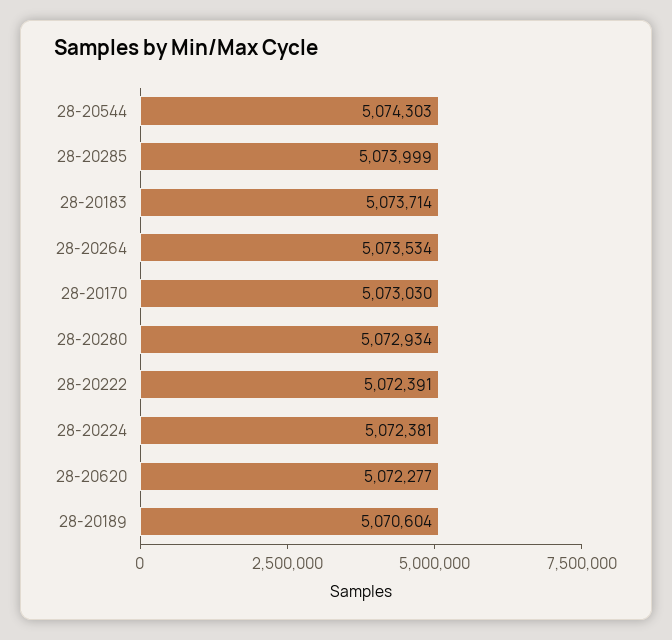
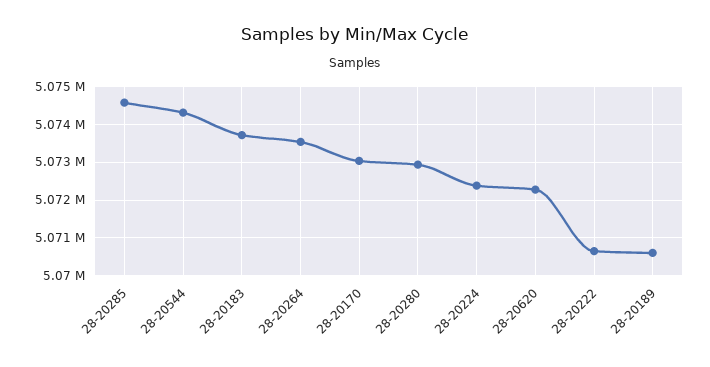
  {
    "28-20544": 5074303,
-   "28-20285": 5073999,
+   "28-20285": 5074600,
    "28-20183": 5073714,
    "28-20264": 5073534,
    "28-20170": 5073030,
    "28-20280": 5072934,
-   "28-20222": 5072391,
+   "28-20222": 5070600,
    "28-20224": 5072381,
    "28-20620": 5072277,
    "28-20189": 5070604
  }

